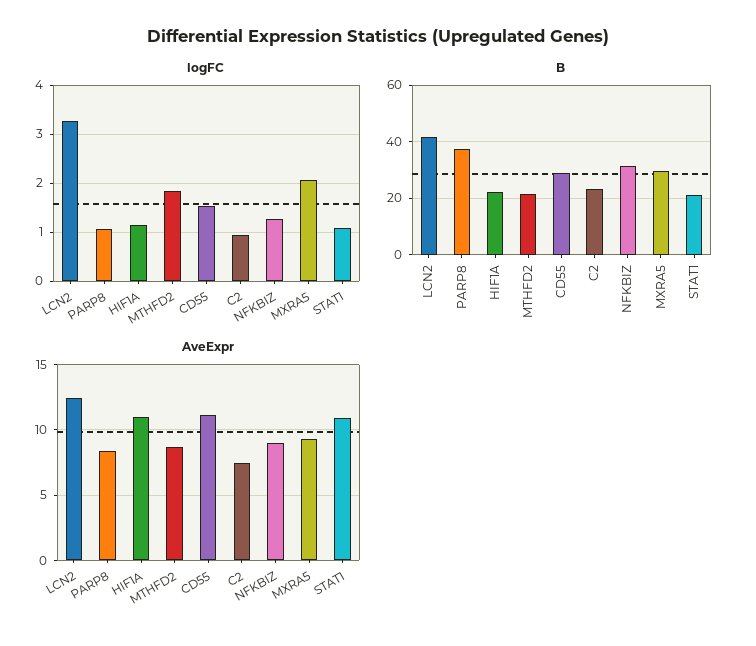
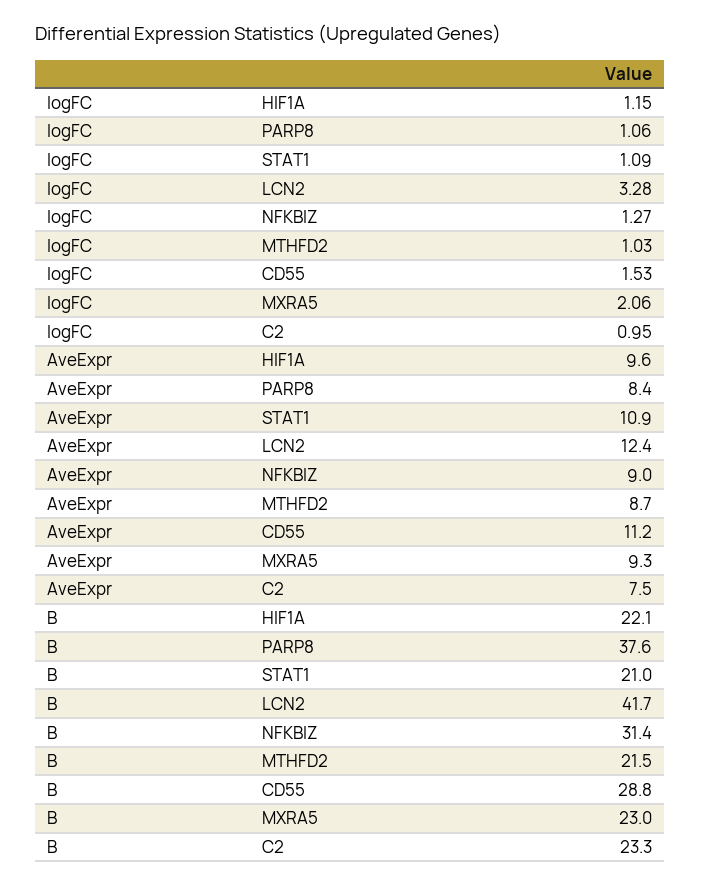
  {
    "logFC": {
      "LCN2": 3.28,
      "PARP8": 1.06,
      "HIF1A": 1.15,
-     "MTHFD2": 1.8,
+     "MTHFD2": 1.03,
      "CD55": 1.53,
      "C2": 0.95,
      "NFKBIZ": 1.27,
      "MXRA5": 2.06,
      "STAT1": 1.09
    },
    "B": {
      "LCN2": 41.7,
      "PARP8": 37.6,
      "HIF1A": 22.1,
      "MTHFD2": 21.5,
      "CD55": 28.8,
      "C2": 23.3,
      "NFKBIZ": 31.4,
-     "MXRA5": 30,
+     "MXRA5": 23,
      "STAT1": 21
    },
    "AveExpr": {
      "LCN2": 12.4,
      "PARP8": 8.4,
-     "HIF1A": 11,
+     "HIF1A": 9.6,
      "MTHFD2": 8.7,
      "CD55": 11.2,
      "C2": 7.5,
      "NFKBIZ": 9,
      "MXRA5": 9.3,
      "STAT1": 10.9
    }
  }

